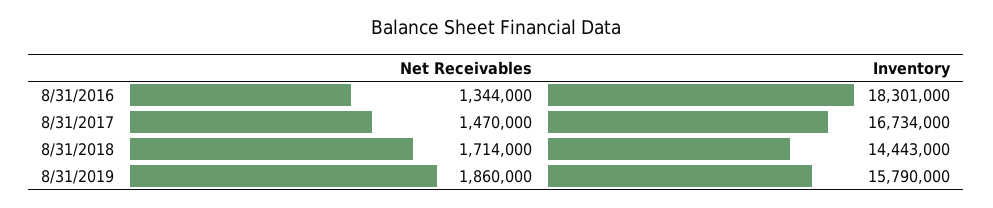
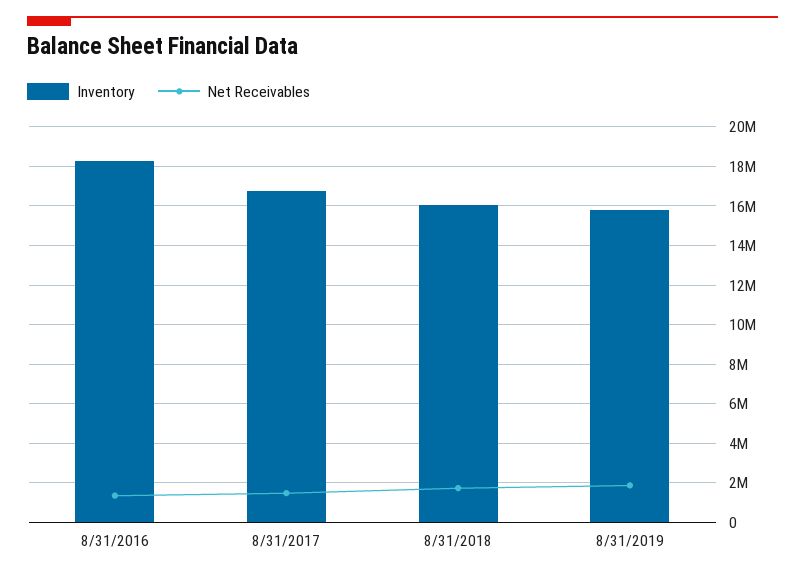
  {
    "Net Receivables": {
      "8/31/2016": 1344000,
      "8/31/2017": 1470000,
      "8/31/2018": 1714000,
      "8/31/2019": 1860000
    },
    "Inventory": {
      "8/31/2016": 18301000,
      "8/31/2017": 16734000,
-     "8/31/2018": 14443000,
+     "8/31/2018": 16000000,
      "8/31/2019": 15790000
    }
  }

